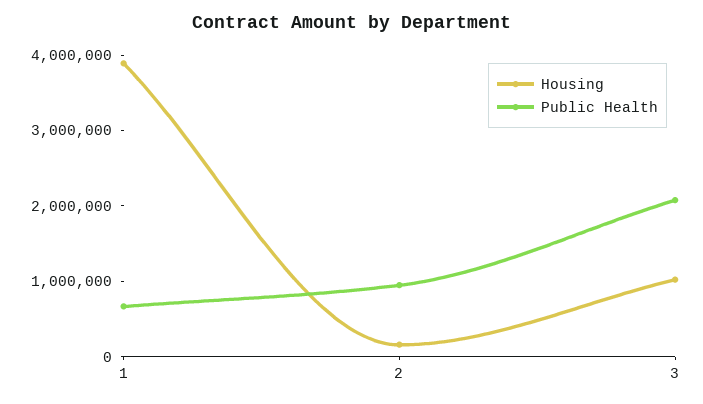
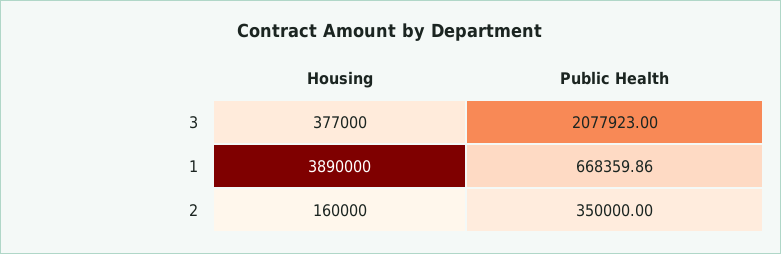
  {
    "Housing": {
      "1": 3890000,
      "2": 160000,
-     "3": 1000000
+     "3": 377000
    },
    "Public Health": {
      "1": 668359.86,
-     "2": 1000000,
+     "2": 350000,
      "3": 2077923
    }
  }

